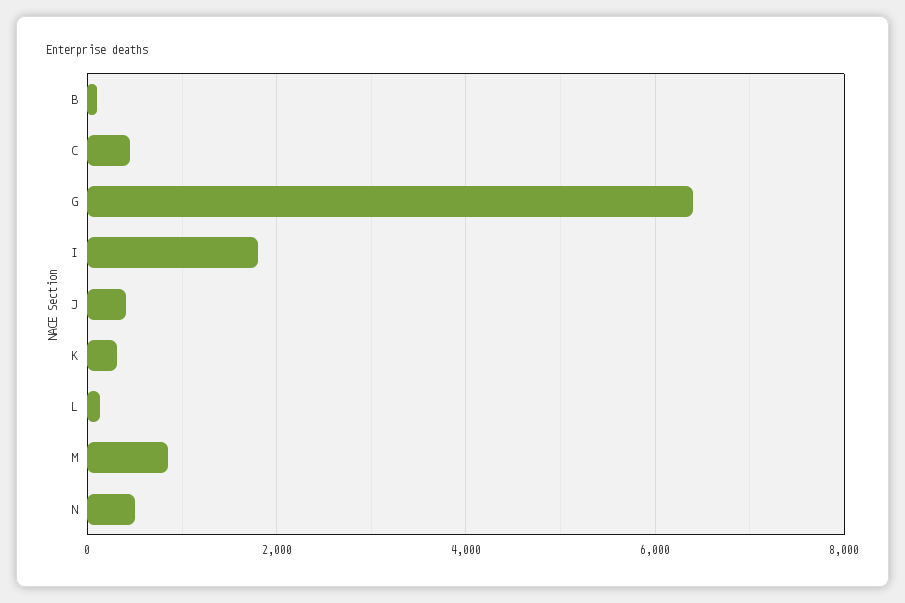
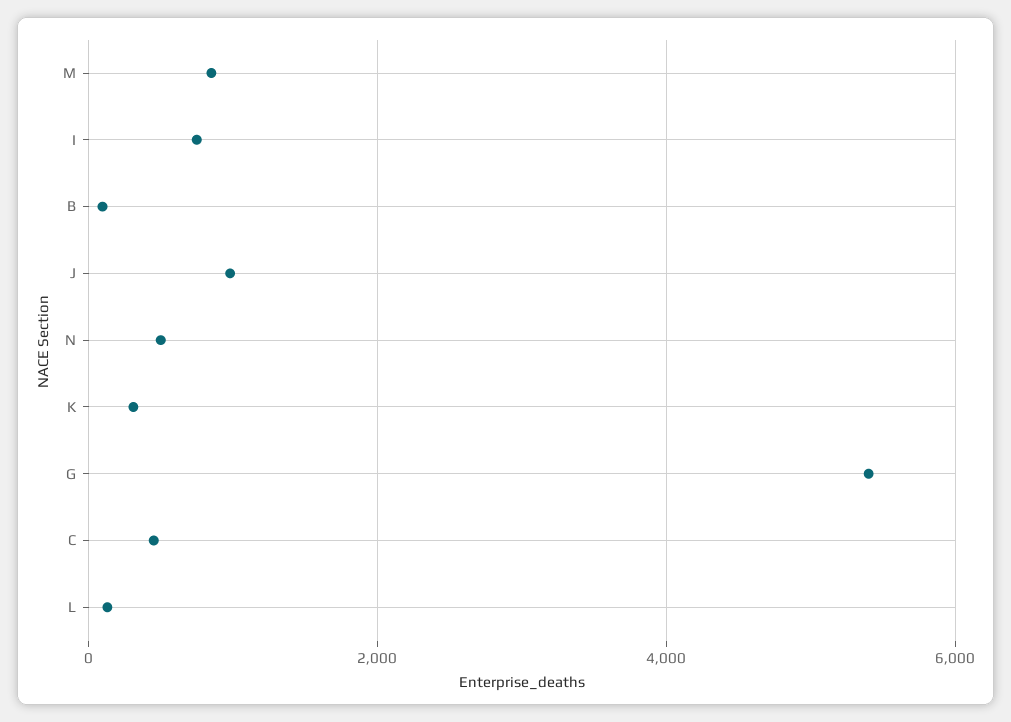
  {
    "B": 0,
    "C": 400,
-   "G": 6400,
+   "G": 5400,
-   "I": 1800,
+   "I": 800,
-   "J": 400,
+   "J": 1000,
    "K": 400,
    "L": 200,
    "M": 800,
    "N": 600
  }

